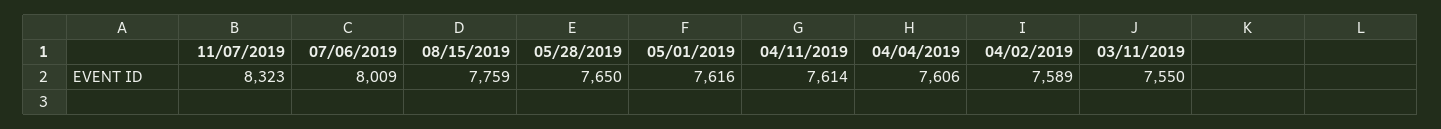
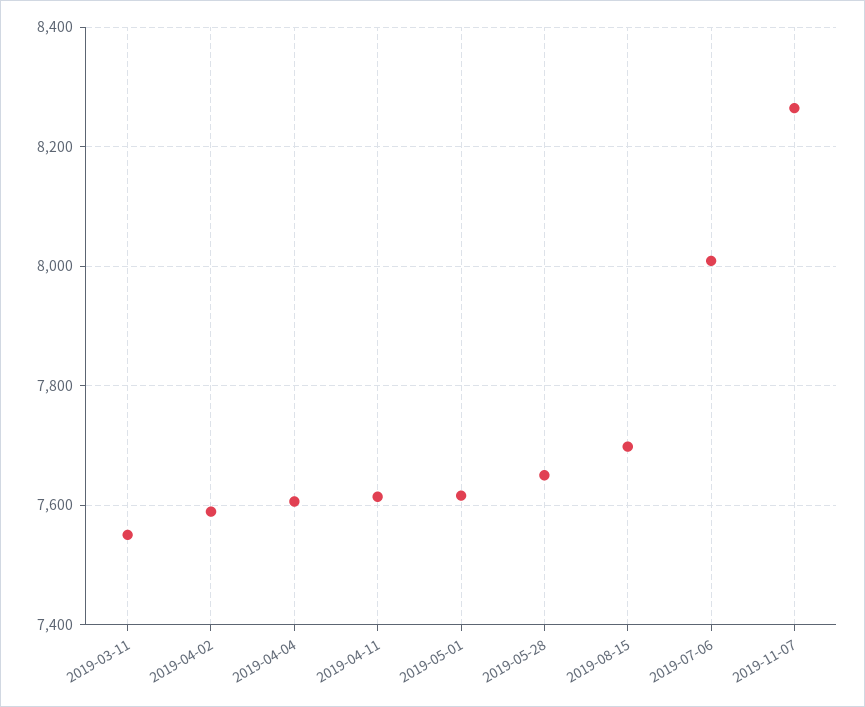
  {
-   "11/07/2019": 8323,
+   "11/07/2019": 8260,
    "07/06/2019": 8009,
-   "08/15/2019": 7759,
+   "08/15/2019": 7700,
    "05/28/2019": 7650,
    "05/01/2019": 7616,
    "04/11/2019": 7614,
    "04/04/2019": 7606,
    "04/02/2019": 7589,
    "03/11/2019": 7550
  }

